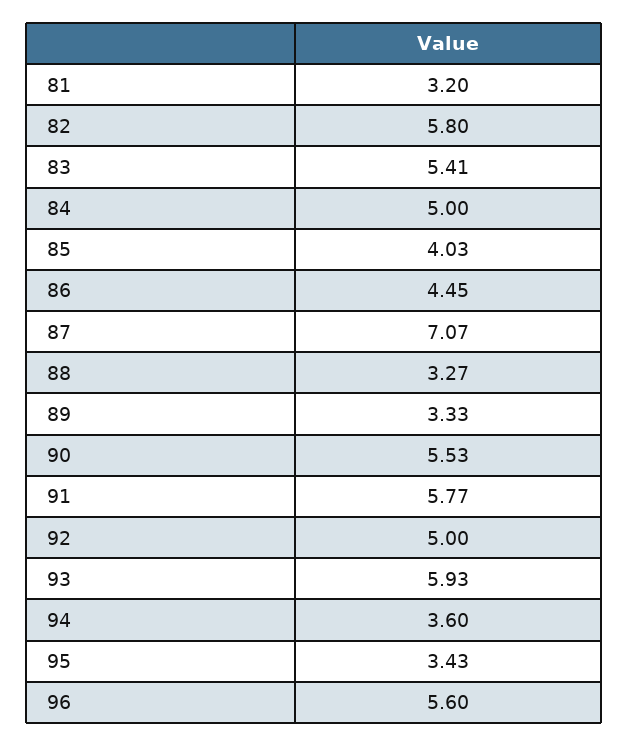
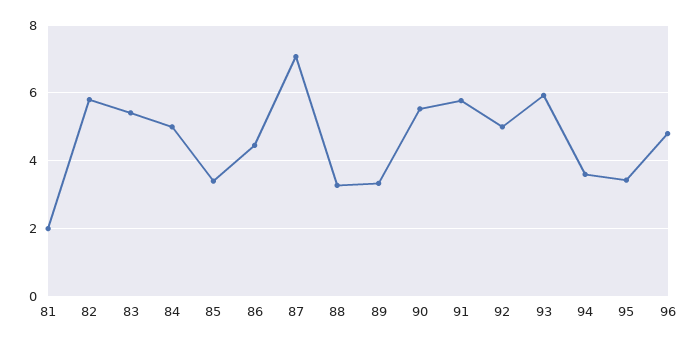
  {
-   "81": 3.2,
+   "81": 2,
    "82": 5.8,
    "83": 5.41,
    "84": 5,
-   "85": 4.03,
+   "85": 3.4,
    "86": 4.45,
    "87": 7.07,
    "88": 3.27,
    "89": 3.33,
    "90": 5.53,
    "91": 5.77,
    "92": 5,
    "93": 5.93,
    "94": 3.6,
    "95": 3.43,
-   "96": 5.6
+   "96": 4.8
  }

